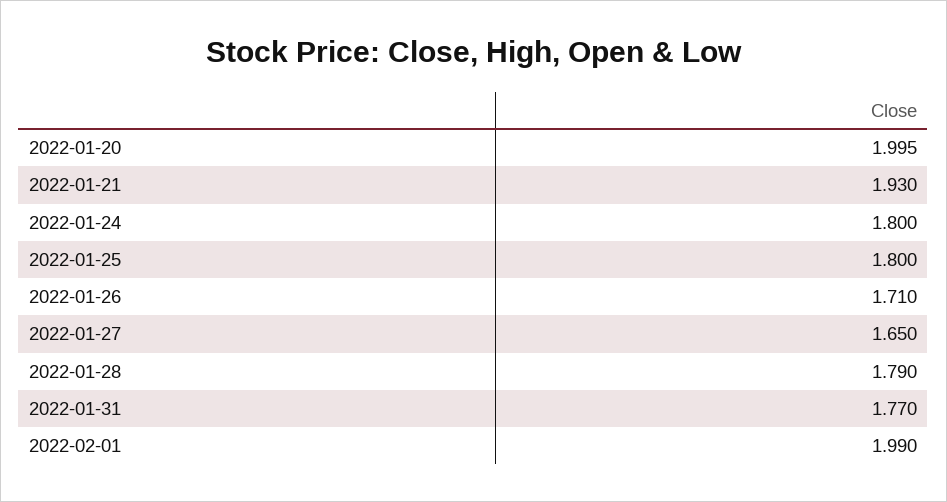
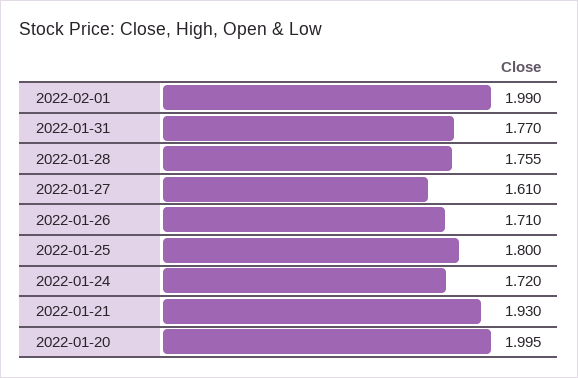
  {
    "2022-01-20": 1.995,
    "2022-01-21": 1.93,
-   "2022-01-24": 1.8,
+   "2022-01-24": 1.72,
    "2022-01-25": 1.8,
    "2022-01-26": 1.71,
-   "2022-01-27": 1.65,
+   "2022-01-27": 1.61,
-   "2022-01-28": 1.79,
+   "2022-01-28": 1.755,
    "2022-01-31": 1.77,
    "2022-02-01": 1.99
  }

